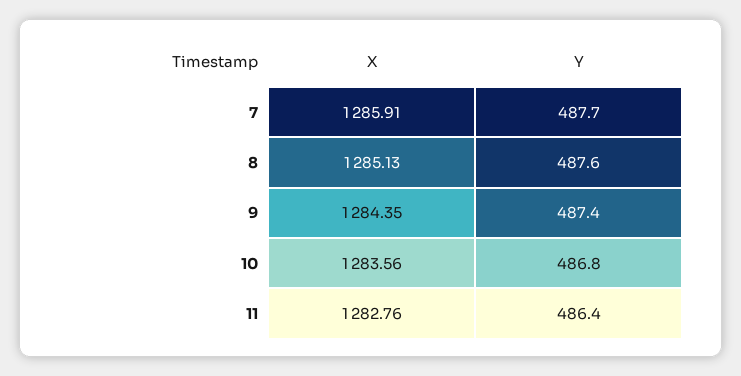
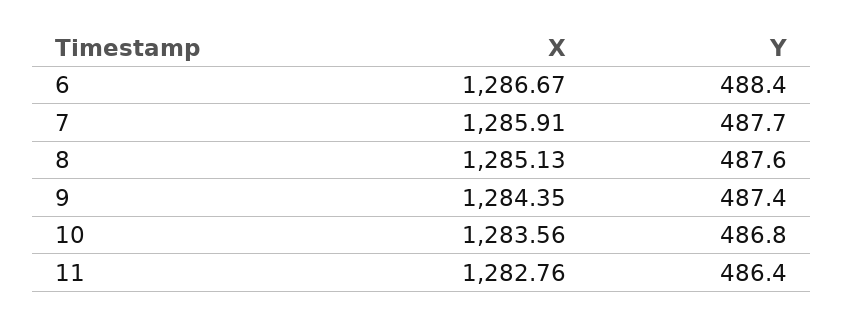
  {
    "X": {
      "7": 1285.91,
      "8": 1285.13,
      "9": 1284.35,
      "10": 1283.56,
-     "11": 1282.76
+     "11": 1282.76,
+     "6": 1286.67
    },
    "Y": {
      "7": 487.7,
      "8": 487.6,
      "9": 487.4,
      "10": 486.8,
-     "11": 486.4
+     "11": 486.4,
+     "6": 488.4
    }
  }

